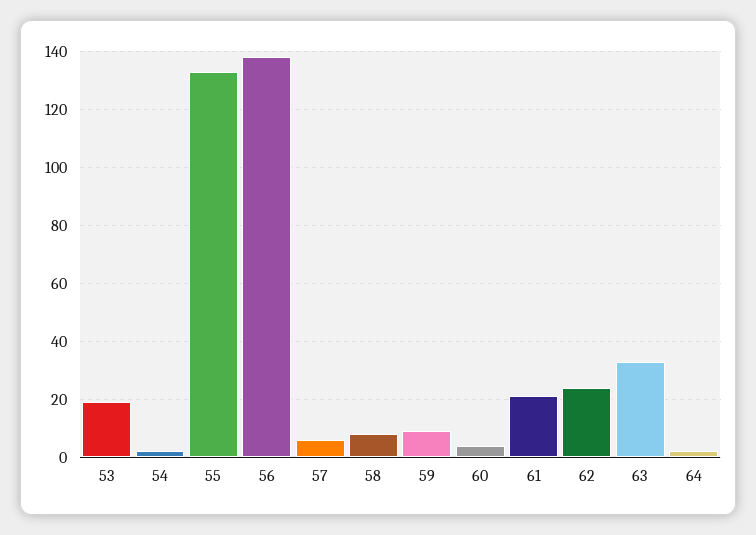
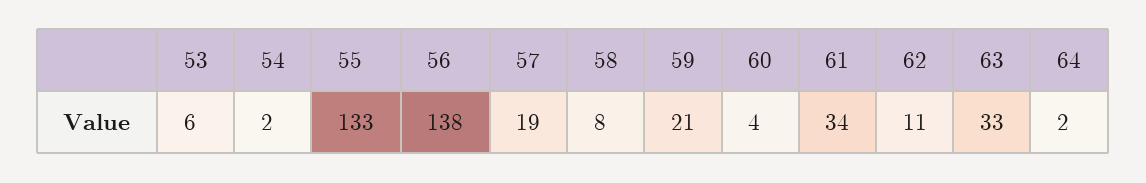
  {
-   "53": 20,
+   "53": 6,
    "54": 2,
    "55": 133,
    "56": 138,
-   "57": 5,
+   "57": 19,
    "58": 8,
-   "59": 10,
+   "59": 21,
    "60": 4,
-   "61": 20,
+   "61": 34,
-   "62": 25,
+   "62": 11,
    "63": 33,
    "64": 2
  }

